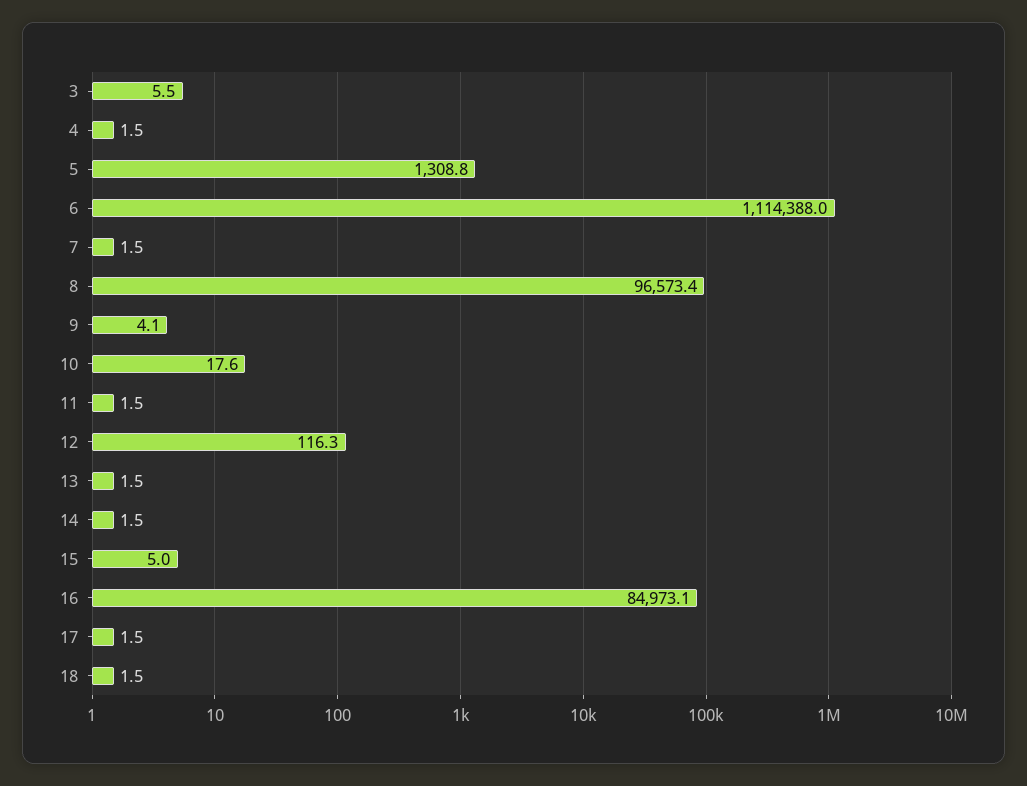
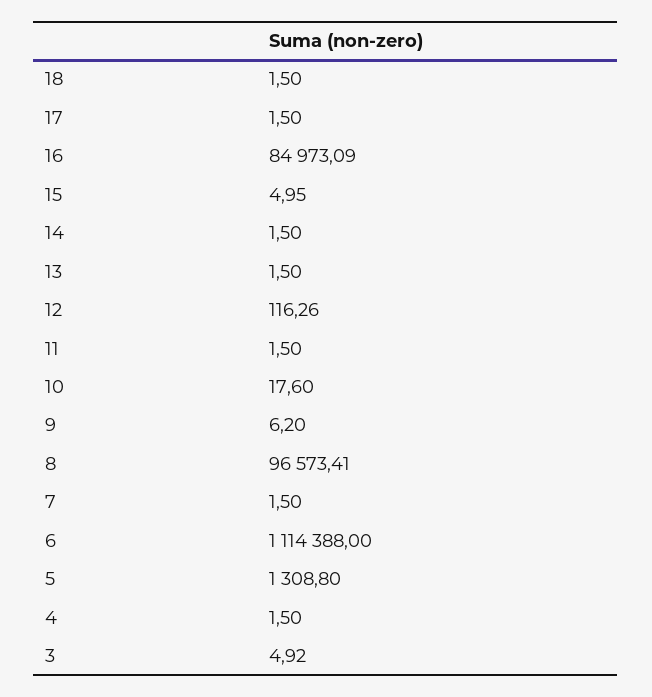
  {
-   "3": 5.5,
+   "3": 4.92,
    "4": 1.5,
    "5": 1308.8,
    "6": 1114388,
    "7": 1.5,
    "8": 96573.41,
-   "9": 4.1,
+   "9": 6.2,
    "10": 17.6,
    "11": 1.5,
    "12": 116.26,
    "13": 1.5,
    "14": 1.5,
    "15": 4.95,
    "16": 84973.09,
    "17": 1.5,
    "18": 1.5
  }

